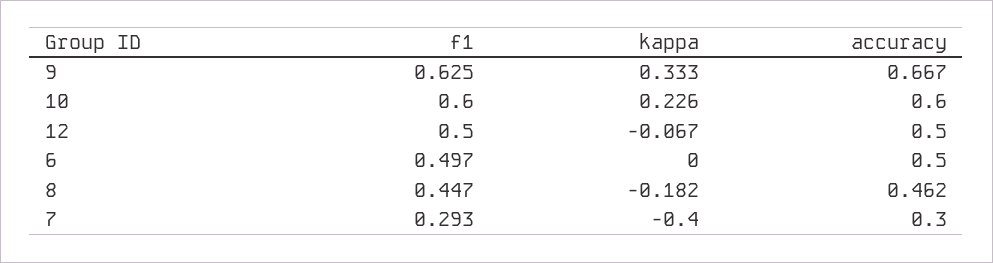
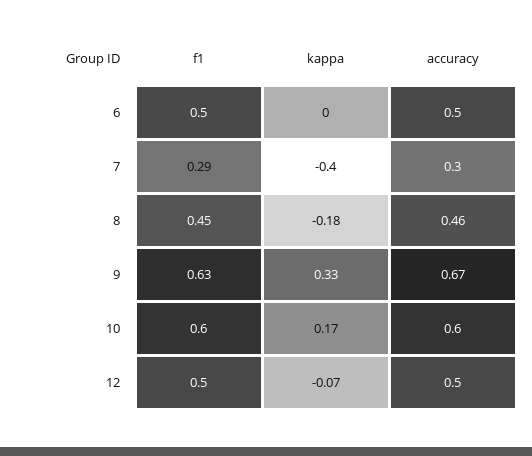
  {
    "f1": {
      "9": 0.625,
      "10": 0.6,
      "12": 0.5,
      "6": 0.497,
      "8": 0.447,
      "7": 0.293
    },
    "kappa": {
      "9": 0.333,
-     "10": 0.226,
+     "10": 0.17,
      "12": -0.067,
      "6": 0,
      "8": -0.182,
      "7": -0.4
    },
    "accuracy": {
      "9": 0.667,
      "10": 0.6,
      "12": 0.5,
      "6": 0.5,
      "8": 0.462,
      "7": 0.3
    }
  }

